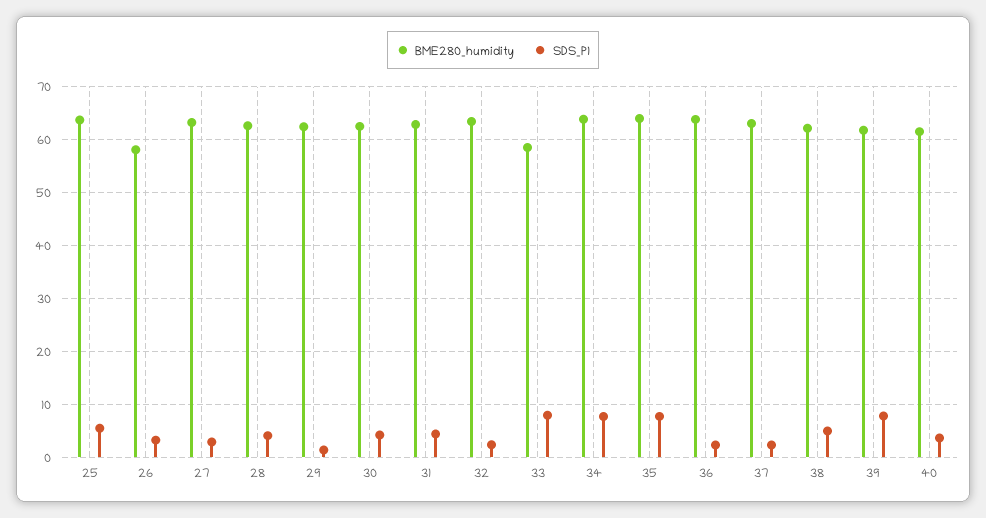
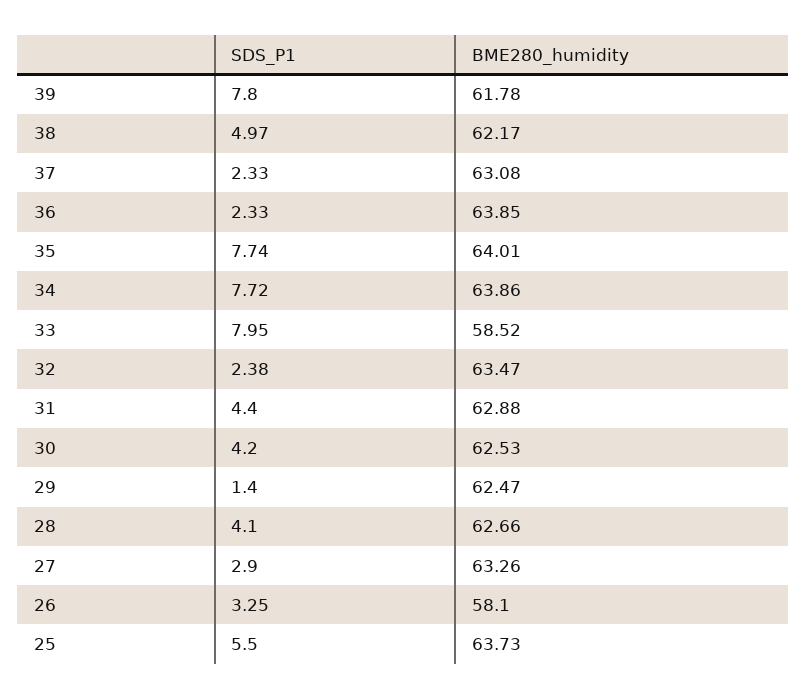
  {
    "BME280_humidity": {
      "25": 63.73,
      "26": 58.1,
      "27": 63.26,
      "28": 62.66,
      "29": 62.47,
      "30": 62.53,
      "31": 62.88,
      "32": 63.47,
      "33": 58.52,
      "34": 63.86,
      "35": 64.01,
      "36": 63.85,
      "37": 63.08,
      "38": 62.17,
-     "39": 61.78,
+     "39": 61.78
-     "40": 62
    },
    "SDS_P1": {
      "25": 5.5,
      "26": 3.25,
      "27": 2.9,
      "28": 4.1,
      "29": 1.4,
      "30": 4.2,
      "31": 4.4,
      "32": 2.38,
      "33": 7.95,
      "34": 7.72,
      "35": 7.74,
      "36": 2.33,
      "37": 2.33,
      "38": 4.97,
-     "39": 7.8,
+     "39": 7.8
-     "40": 4
    }
  }

